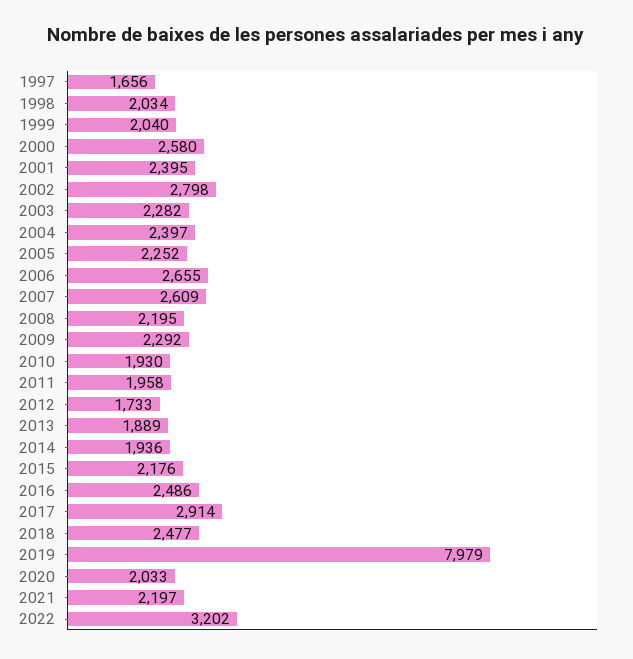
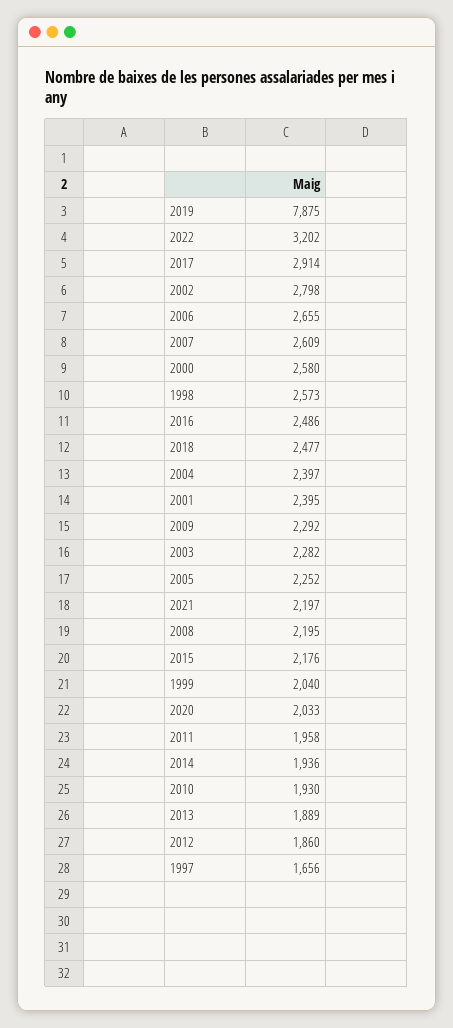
  {
    "1997": 1656,
-   "1998": 2034,
+   "1998": 2573,
    "1999": 2040,
    "2000": 2580,
    "2001": 2395,
    "2002": 2798,
    "2003": 2282,
    "2004": 2397,
    "2005": 2252,
    "2006": 2655,
    "2007": 2609,
    "2008": 2195,
    "2009": 2292,
    "2010": 1930,
    "2011": 1958,
-   "2012": 1733,
+   "2012": 1860,
    "2013": 1889,
    "2014": 1936,
    "2015": 2176,
    "2016": 2486,
    "2017": 2914,
    "2018": 2477,
-   "2019": 7979,
+   "2019": 7875,
    "2020": 2033,
    "2021": 2197,
    "2022": 3202
  }

